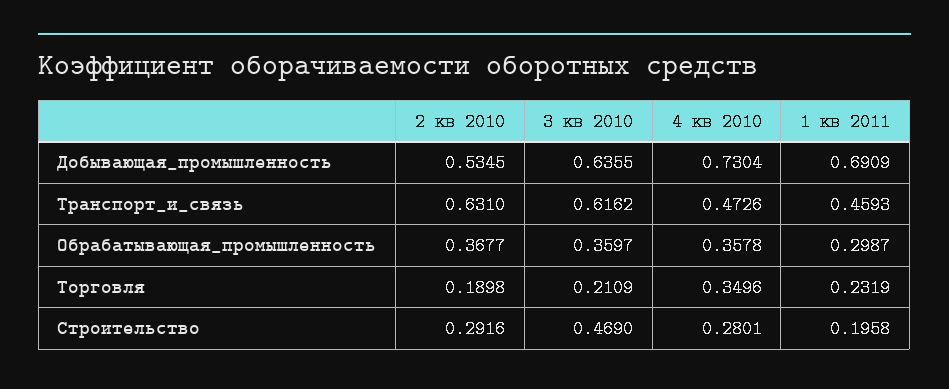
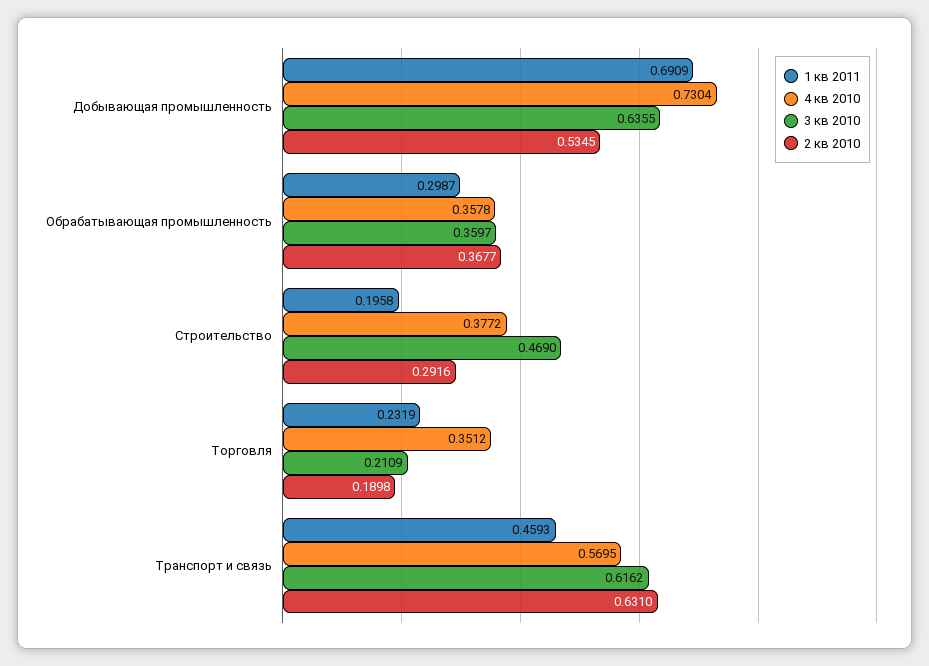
  {
    "2 кв 2010": {
      "Добывающая_промышленность": 0.5345,
      "Транспорт_и_связь": 0.631,
      "Обрабатывающая_промышленность": 0.3677,
      "Торговля": 0.1898,
      "Строительство": 0.2916
    },
    "3 кв 2010": {
      "Добывающая_промышленность": 0.6355,
      "Транспорт_и_связь": 0.6162,
      "Обрабатывающая_промышленность": 0.3597,
      "Торговля": 0.2109,
      "Строительство": 0.469
    },
    "4 кв 2010": {
      "Добывающая_промышленность": 0.7304,
-     "Транспорт_и_связь": 0.4726,
+     "Транспорт_и_связь": 0.5695,
      "Обрабатывающая_промышленность": 0.3578,
-     "Торговля": 0.3496,
+     "Торговля": 0.3512,
-     "Строительство": 0.2801
+     "Строительство": 0.3772
    },
    "1 кв 2011": {
      "Добывающая_промышленность": 0.6909,
      "Транспорт_и_связь": 0.4593,
      "Обрабатывающая_промышленность": 0.2987,
      "Торговля": 0.2319,
      "Строительство": 0.1958
    }
  }

